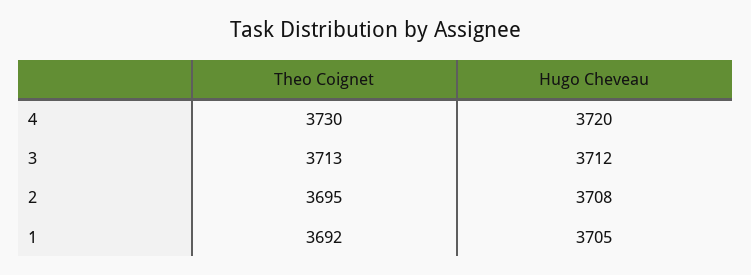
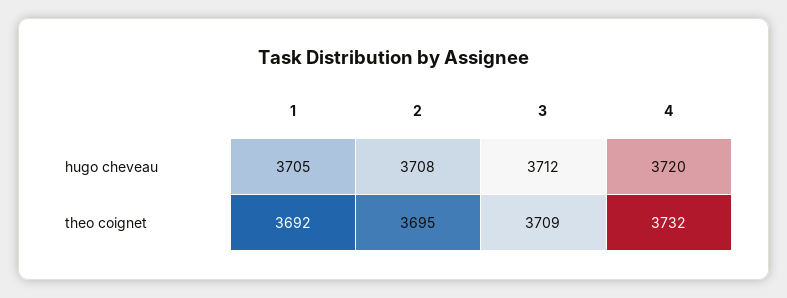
  {
    "Theo Coignet": {
-     "4": 3730,
+     "4": 3732,
-     "3": 3713,
+     "3": 3709,
      "2": 3695,
      "1": 3692
    },
    "Hugo Cheveau": {
      "4": 3720,
      "3": 3712,
      "2": 3708,
      "1": 3705
    }
  }

